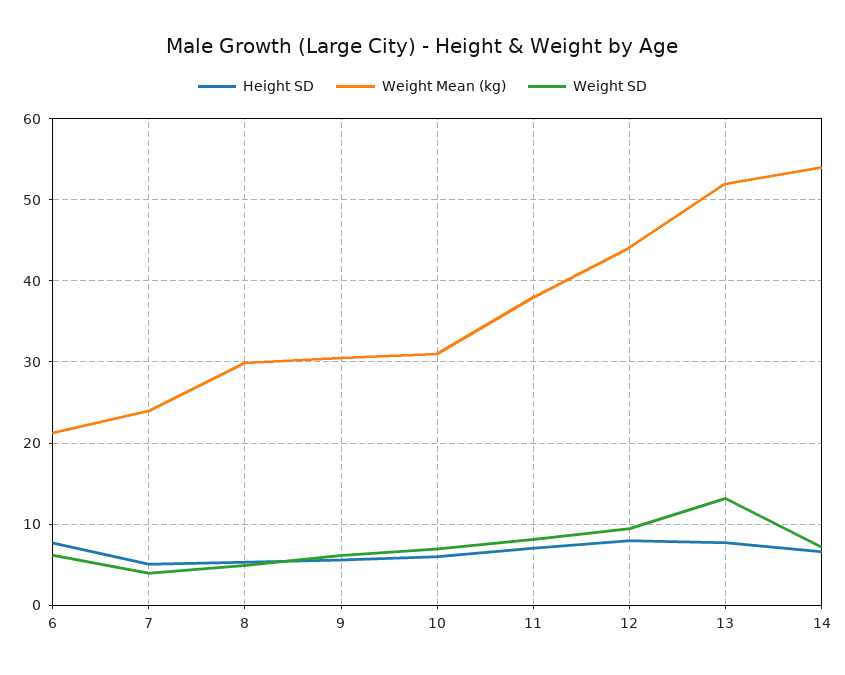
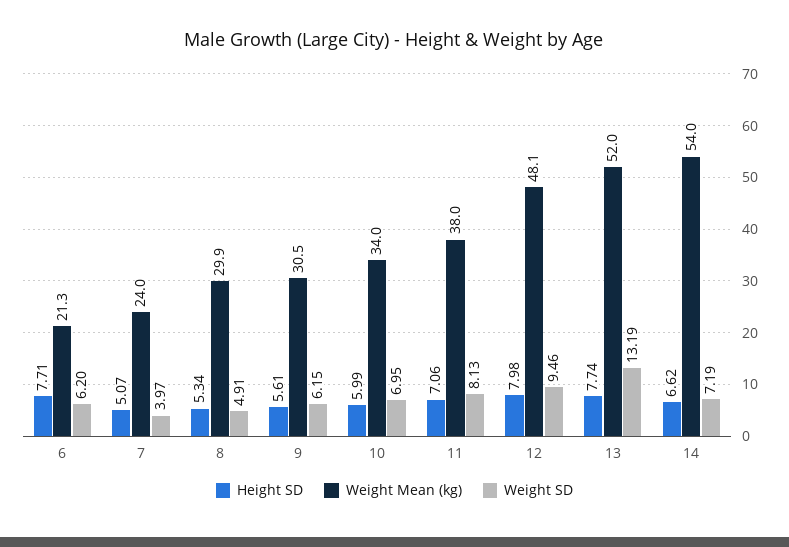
  {
    "Height SD": {
      "6": 7.71,
      "7": 5.07,
      "8": 5.34,
      "9": 5.61,
      "10": 5.99,
      "11": 7.06,
      "12": 7.98,
      "13": 7.74,
      "14": 6.62
    },
    "Weight Mean (kg)": {
      "6": 21.3,
      "7": 24,
      "8": 29.9,
      "9": 30.5,
-     "10": 31,
+     "10": 34,
      "11": 38,
-     "12": 44,
+     "12": 48.1,
      "13": 52,
      "14": 54
    },
    "Weight SD": {
      "6": 6.2,
      "7": 3.97,
      "8": 4.91,
      "9": 6.15,
      "10": 6.95,
      "11": 8.13,
      "12": 9.46,
      "13": 13.19,
      "14": 7.19
    }
  }

